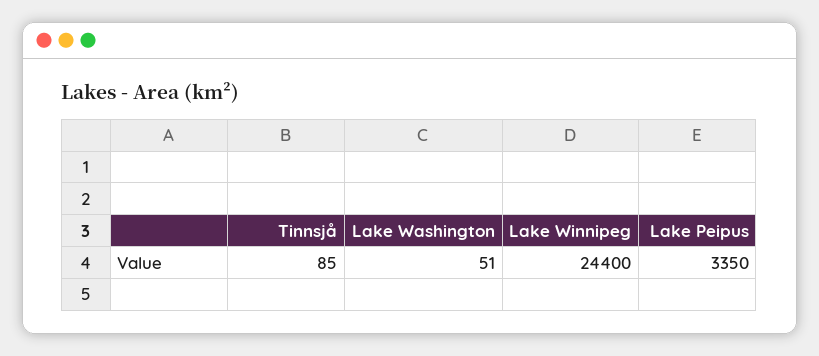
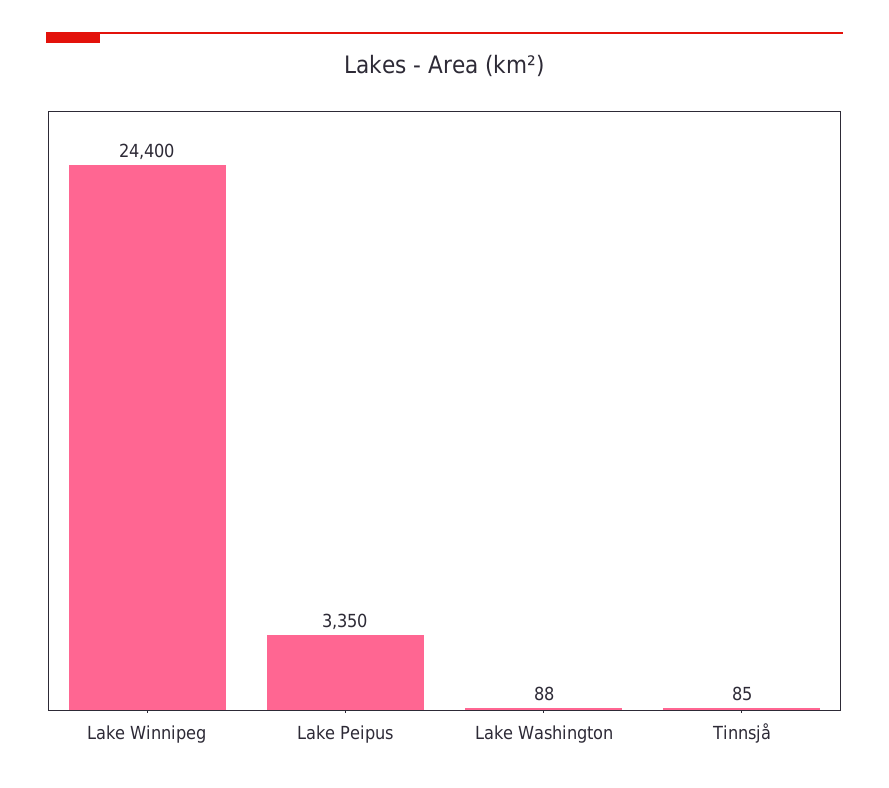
  {
    "Tinnsjå": 85,
-   "Lake Washington": 51,
+   "Lake Washington": 88,
    "Lake Winnipeg": 24400,
    "Lake Peipus": 3350
  }

